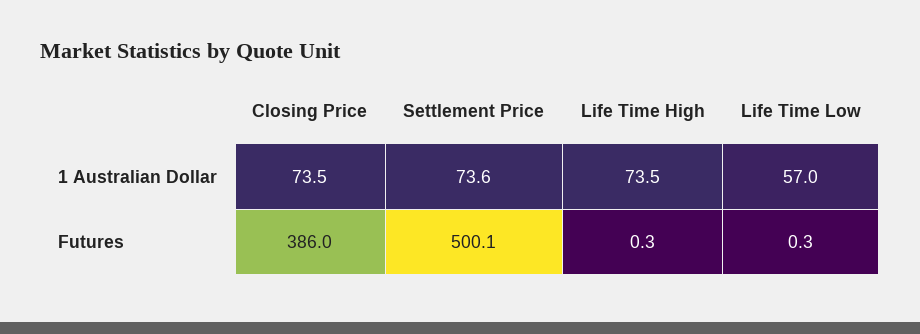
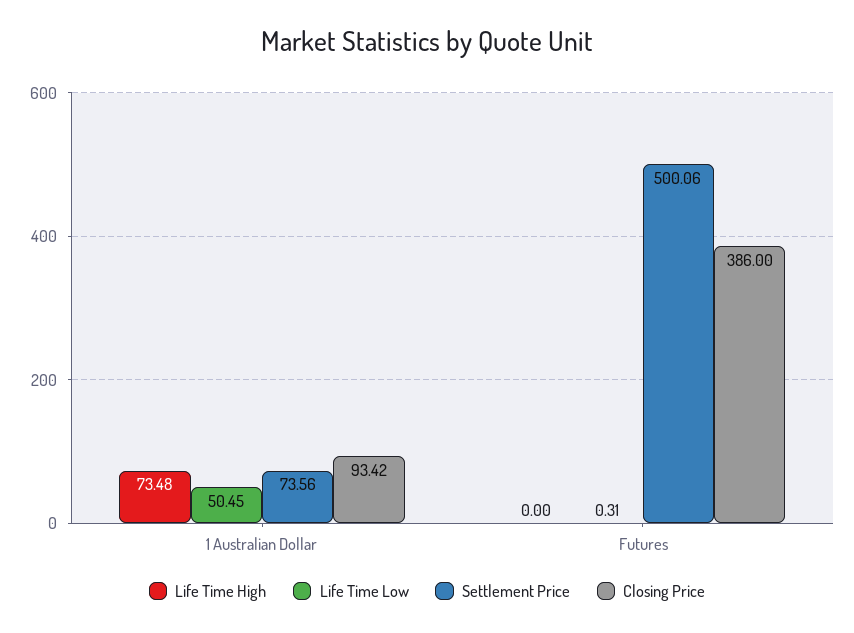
  {
    "Closing Price": {
-     "1 Australian Dollar": 73.5,
+     "1 Australian Dollar": 93.42,
      "Futures": 386
    },
    "Settlement Price": {
      "1 Australian Dollar": 73.56,
      "Futures": 500.06
    },
    "Life Time High": {
      "1 Australian Dollar": 73.48,
-     "Futures": 0.3
+     "Futures": 0
    },
    "Life Time Low": {
-     "1 Australian Dollar": 57,
+     "1 Australian Dollar": 50.45,
      "Futures": 0.31
    }
  }

